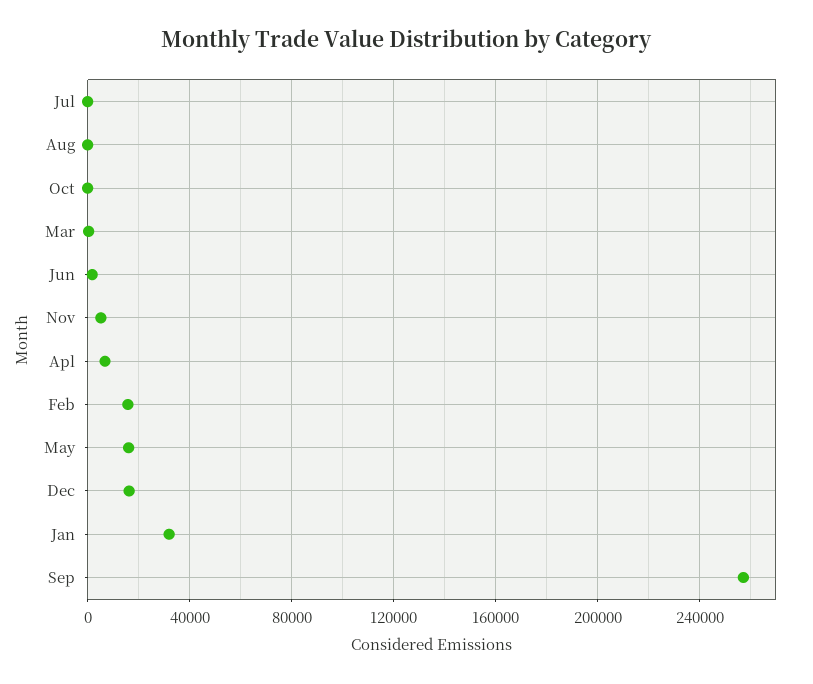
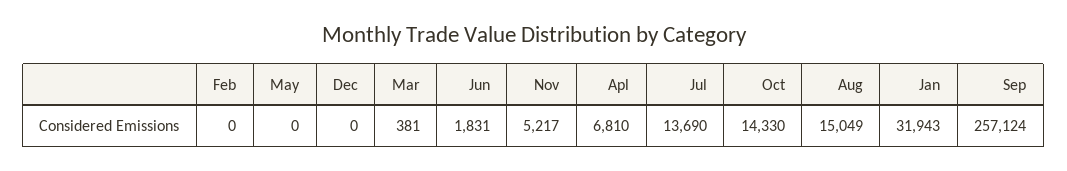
  {
-   "Jul": 0,
+   "Jul": 13690,
-   "Aug": 0,
+   "Aug": 15049,
-   "Oct": 0,
+   "Oct": 14330,
    "Mar": 381,
    "Jun": 1831,
    "Nov": 5217,
    "Apl": 6810,
-   "Feb": 15000,
+   "Feb": 0,
-   "May": 15000,
+   "May": 0,
-   "Dec": 15000,
+   "Dec": 0,
    "Jan": 31943,
    "Sep": 257124
  }

